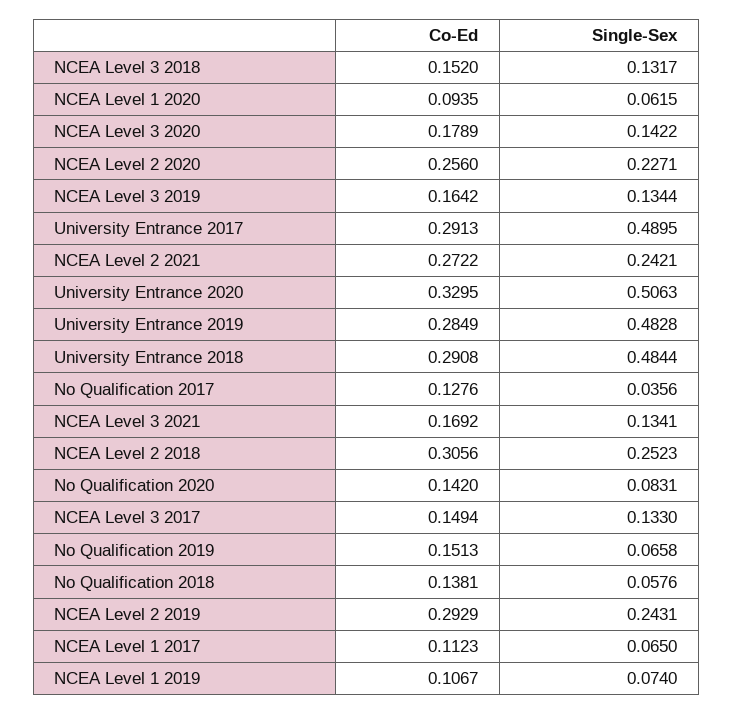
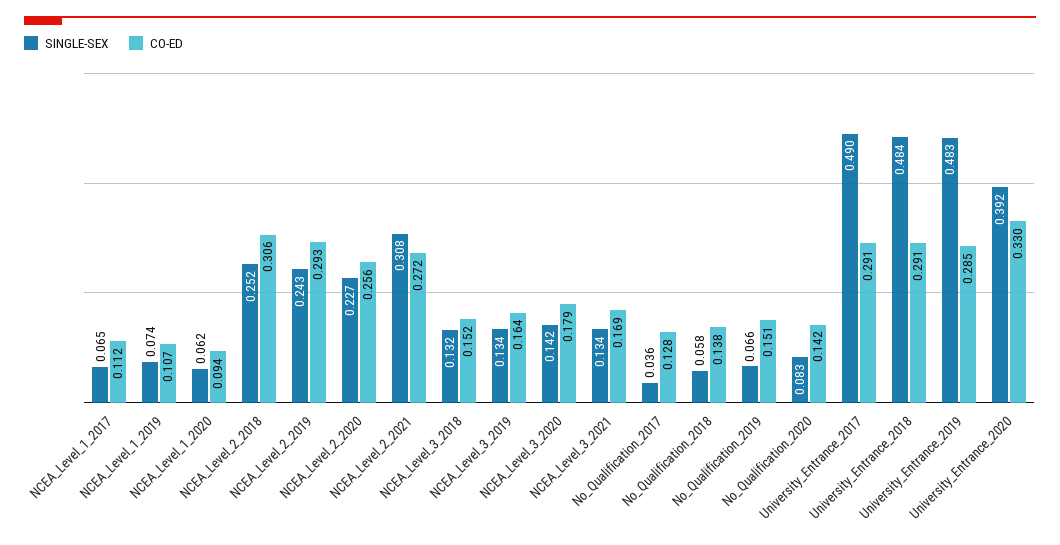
  {
    "Co-Ed": {
      "NCEA Level 3 2018": 0.152,
      "NCEA Level 1 2020": 0.0935,
      "NCEA Level 3 2020": 0.1789,
      "NCEA Level 2 2020": 0.256,
      "NCEA Level 3 2019": 0.1642,
      "University Entrance 2017": 0.2913,
      "NCEA Level 2 2021": 0.2722,
      "University Entrance 2020": 0.3295,
      "University Entrance 2019": 0.2849,
      "University Entrance 2018": 0.2908,
      "No Qualification 2017": 0.1276,
      "NCEA Level 3 2021": 0.1692,
      "NCEA Level 2 2018": 0.3056,
      "No Qualification 2020": 0.142,
-     "NCEA Level 3 2017": 0.1494,
      "No Qualification 2019": 0.1513,
      "No Qualification 2018": 0.1381,
      "NCEA Level 2 2019": 0.2929,
      "NCEA Level 1 2017": 0.1123,
      "NCEA Level 1 2019": 0.1067
    },
    "Single-Sex": {
      "NCEA Level 3 2018": 0.1317,
      "NCEA Level 1 2020": 0.0615,
      "NCEA Level 3 2020": 0.1422,
      "NCEA Level 2 2020": 0.2271,
      "NCEA Level 3 2019": 0.1344,
      "University Entrance 2017": 0.4895,
-     "NCEA Level 2 2021": 0.2421,
+     "NCEA Level 2 2021": 0.308,
-     "University Entrance 2020": 0.5063,
+     "University Entrance 2020": 0.392,
      "University Entrance 2019": 0.4828,
      "University Entrance 2018": 0.4844,
      "No Qualification 2017": 0.0356,
      "NCEA Level 3 2021": 0.1341,
      "NCEA Level 2 2018": 0.2523,
      "No Qualification 2020": 0.0831,
-     "NCEA Level 3 2017": 0.133,
      "No Qualification 2019": 0.0658,
      "No Qualification 2018": 0.0576,
      "NCEA Level 2 2019": 0.2431,
      "NCEA Level 1 2017": 0.065,
      "NCEA Level 1 2019": 0.074
    }
  }

